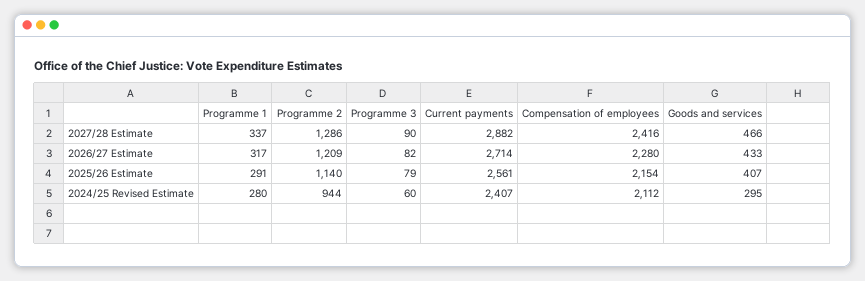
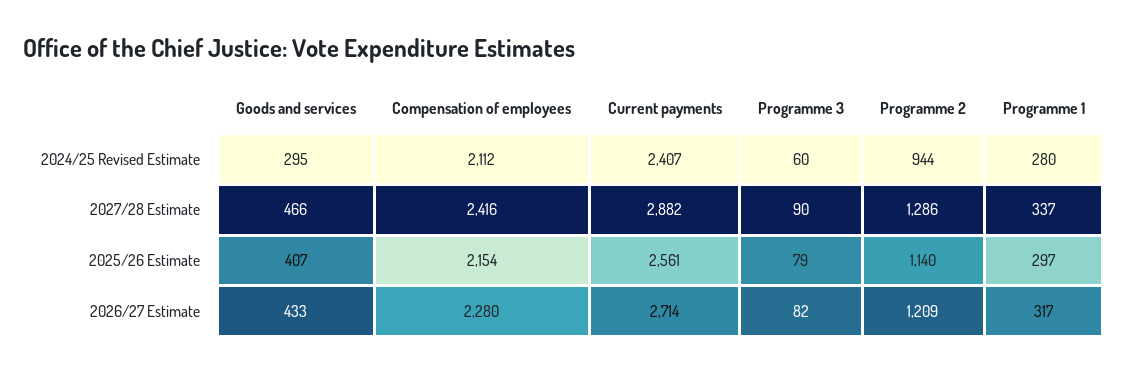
  {
    "Programme 1": {
      "2027/28 Estimate": 337,
      "2026/27 Estimate": 317,
-     "2025/26 Estimate": 291,
+     "2025/26 Estimate": 297,
      "2024/25 Revised Estimate": 280
    },
    "Programme 2": {
      "2027/28 Estimate": 1286,
      "2026/27 Estimate": 1209,
      "2025/26 Estimate": 1140,
      "2024/25 Revised Estimate": 944
    },
    "Programme 3": {
      "2027/28 Estimate": 90,
      "2026/27 Estimate": 82,
      "2025/26 Estimate": 79,
      "2024/25 Revised Estimate": 60
    },
    "Current payments": {
      "2027/28 Estimate": 2882,
      "2026/27 Estimate": 2714,
      "2025/26 Estimate": 2561,
      "2024/25 Revised Estimate": 2407
    },
    "Compensation of employees": {
      "2027/28 Estimate": 2416,
      "2026/27 Estimate": 2280,
      "2025/26 Estimate": 2154,
      "2024/25 Revised Estimate": 2112
    },
    "Goods and services": {
      "2027/28 Estimate": 466,
      "2026/27 Estimate": 433,
      "2025/26 Estimate": 407,
      "2024/25 Revised Estimate": 295
    }
  }

